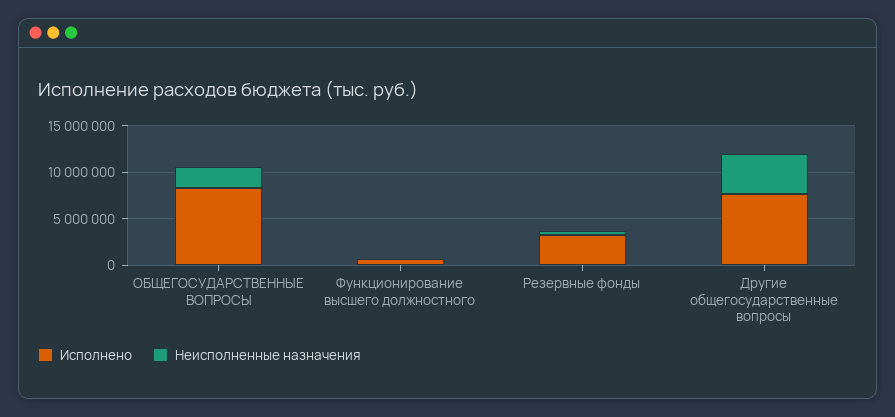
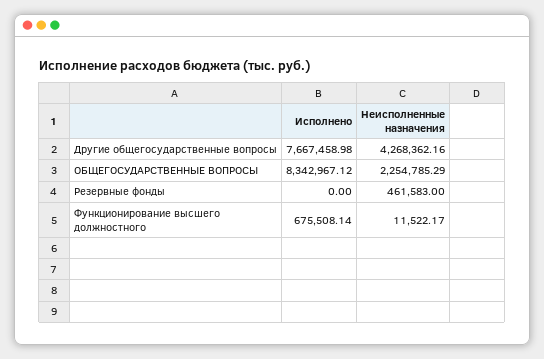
  {
    "Исполнено": {
      "ОБЩЕГОСУДАРСТВЕННЫЕ ВОПРОСЫ": 8342967.12,
      "Функционирование высшего должностного": 675508.14,
-     "Резервные фонды": 3000000,
+     "Резервные фонды": 0,
      "Другие общегосударственные вопросы": 7667458.98
    },
    "Неисполненные назначения": {
      "ОБЩЕГОСУДАРСТВЕННЫЕ ВОПРОСЫ": 2254785.29,
      "Функционирование высшего должностного": 11522.17,
      "Резервные фонды": 461583,
      "Другие общегосударственные вопросы": 4268362.16
    }
  }

